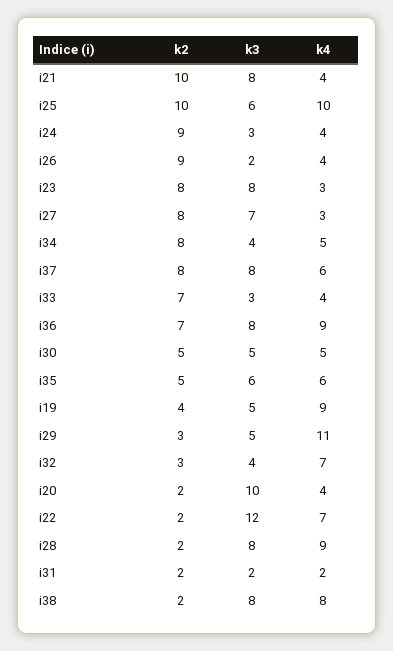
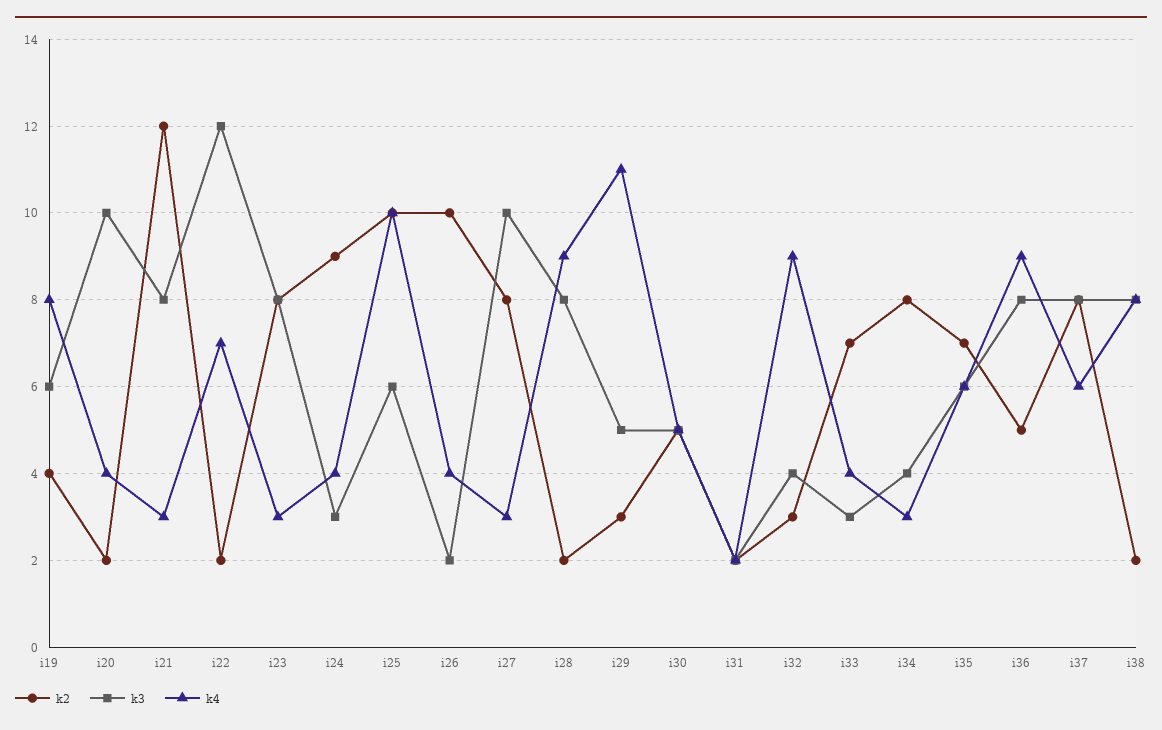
  {
    "k2": {
-     "i21": 10,
+     "i21": 12,
      "i25": 10,
      "i24": 9,
-     "i26": 9,
+     "i26": 10,
      "i23": 8,
      "i27": 8,
      "i34": 8,
      "i37": 8,
      "i33": 7,
-     "i36": 7,
+     "i36": 5,
      "i30": 5,
-     "i35": 5,
+     "i35": 7,
      "i19": 4,
      "i29": 3,
      "i32": 3,
      "i20": 2,
      "i22": 2,
      "i28": 2,
      "i31": 2,
      "i38": 2
    },
    "k3": {
      "i21": 8,
      "i25": 6,
      "i24": 3,
      "i26": 2,
      "i23": 8,
-     "i27": 7,
+     "i27": 10,
      "i34": 4,
      "i37": 8,
      "i33": 3,
      "i36": 8,
      "i30": 5,
      "i35": 6,
-     "i19": 5,
+     "i19": 6,
      "i29": 5,
      "i32": 4,
      "i20": 10,
      "i22": 12,
      "i28": 8,
      "i31": 2,
      "i38": 8
    },
    "k4": {
-     "i21": 4,
+     "i21": 3,
      "i25": 10,
      "i24": 4,
      "i26": 4,
      "i23": 3,
      "i27": 3,
-     "i34": 5,
+     "i34": 3,
      "i37": 6,
      "i33": 4,
      "i36": 9,
      "i30": 5,
      "i35": 6,
-     "i19": 9,
+     "i19": 8,
      "i29": 11,
-     "i32": 7,
+     "i32": 9,
      "i20": 4,
      "i22": 7,
      "i28": 9,
      "i31": 2,
      "i38": 8
    }
  }

